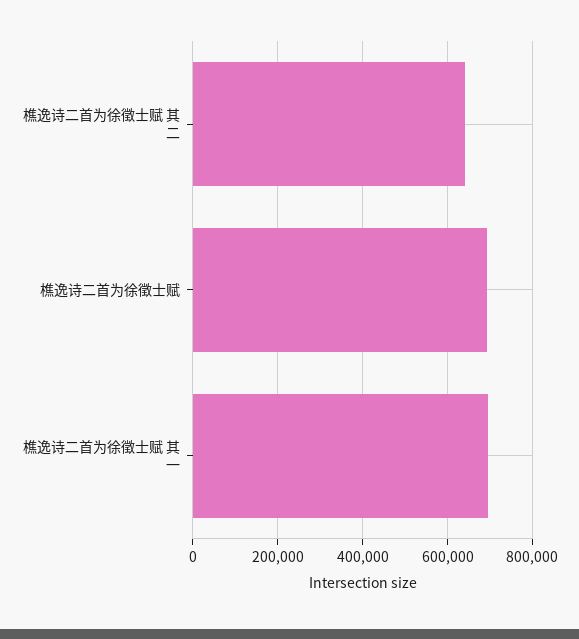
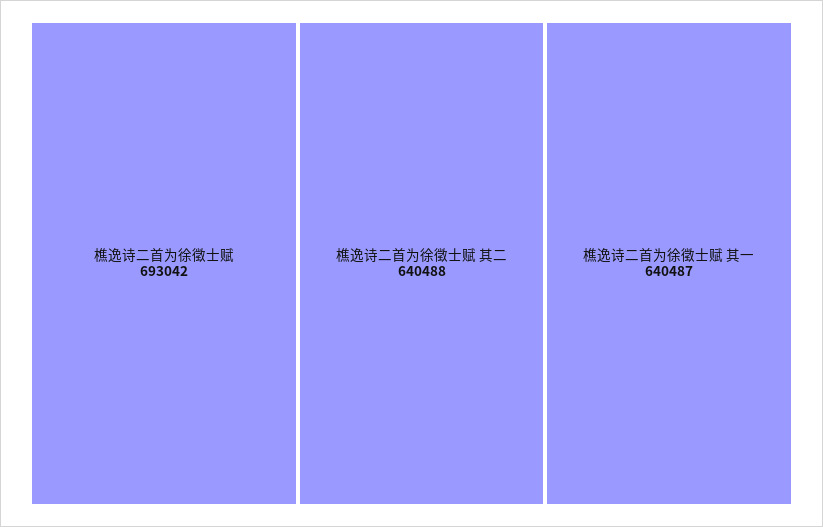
  {
    "樵逸诗二首为徐徵士赋 其二": 640488,
    "樵逸诗二首为徐徵士赋": 693042,
-   "樵逸诗二首为徐徵士赋 其一": 700000
+   "樵逸诗二首为徐徵士赋 其一": 640487
  }

